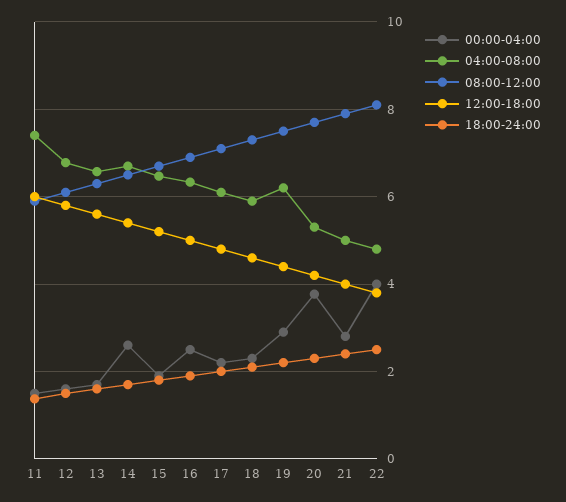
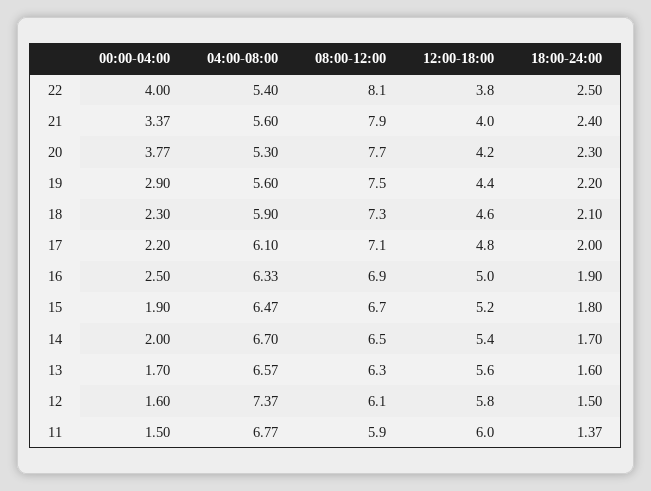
  {
    "00:00-04:00": {
      "11": 1.5,
      "12": 1.6,
      "13": 1.7,
-     "14": 2.6,
+     "14": 2,
      "15": 1.9,
      "16": 2.5,
      "17": 2.2,
      "18": 2.3,
      "19": 2.9,
      "20": 3.77,
-     "21": 2.8,
+     "21": 3.37,
      "22": 4
    },
    "04:00-08:00": {
-     "11": 7.4,
+     "11": 6.77,
-     "12": 6.8,
+     "12": 7.37,
      "13": 6.57,
      "14": 6.7,
      "15": 6.47,
      "16": 6.33,
      "17": 6.1,
      "18": 5.9,
-     "19": 6.2,
+     "19": 5.6,
      "20": 5.3,
-     "21": 5,
+     "21": 5.6,
-     "22": 4.8
+     "22": 5.4
    },
    "08:00-12:00": {
      "11": 5.9,
      "12": 6.1,
      "13": 6.3,
      "14": 6.5,
      "15": 6.7,
      "16": 6.9,
      "17": 7.1,
      "18": 7.3,
      "19": 7.5,
      "20": 7.7,
      "21": 7.9,
      "22": 8.1
    },
    "12:00-18:00": {
      "11": 6,
      "12": 5.8,
      "13": 5.6,
      "14": 5.4,
      "15": 5.2,
      "16": 5,
      "17": 4.8,
      "18": 4.6,
      "19": 4.4,
      "20": 4.2,
      "21": 4,
      "22": 3.8
    },
    "18:00-24:00": {
      "11": 1.37,
      "12": 1.5,
      "13": 1.6,
      "14": 1.7,
      "15": 1.8,
      "16": 1.9,
      "17": 2,
      "18": 2.1,
      "19": 2.2,
      "20": 2.3,
      "21": 2.4,
      "22": 2.5
    }
  }

